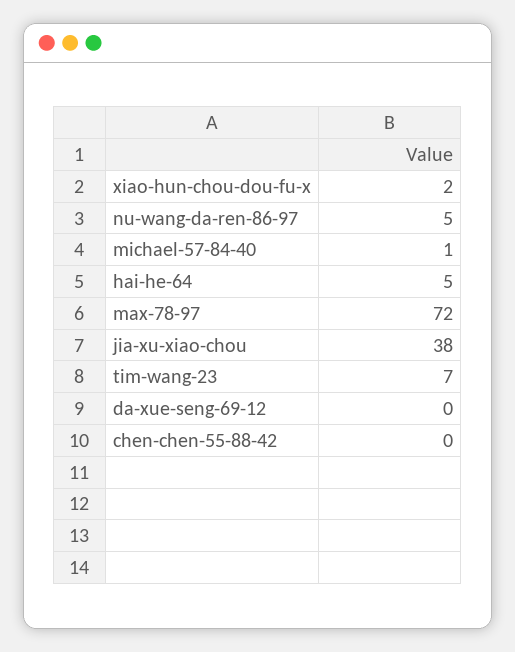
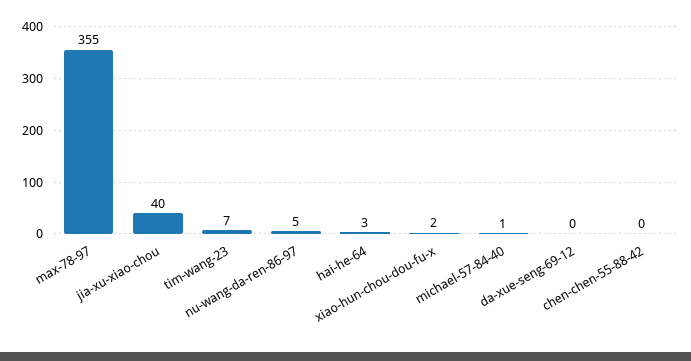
  {
    "xiao-hun-chou-dou-fu-x": 2,
    "nu-wang-da-ren-86-97": 5,
    "michael-57-84-40": 1,
-   "hai-he-64": 5,
+   "hai-he-64": 3,
-   "max-78-97": 72,
+   "max-78-97": 355,
-   "jia-xu-xiao-chou": 38,
+   "jia-xu-xiao-chou": 40,
    "tim-wang-23": 7,
    "da-xue-seng-69-12": 0,
    "chen-chen-55-88-42": 0
  }

